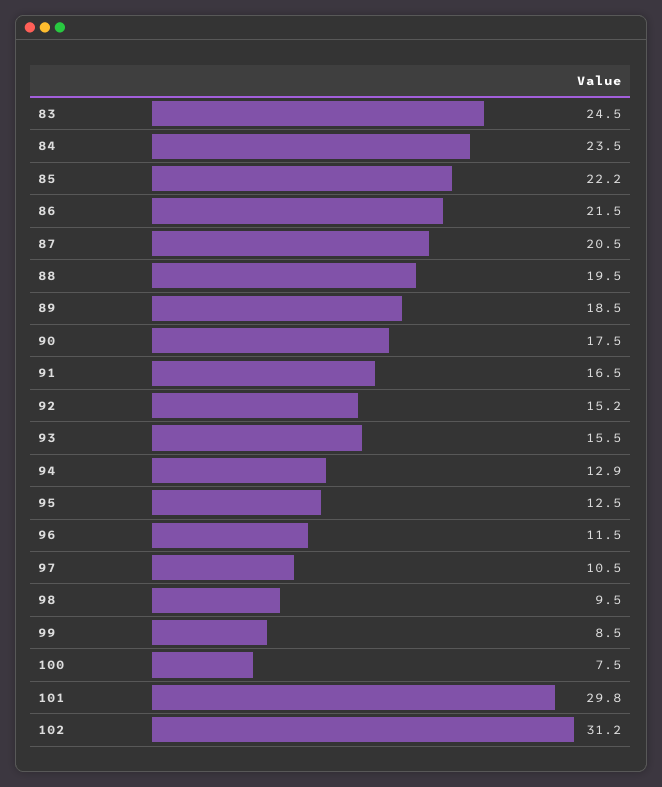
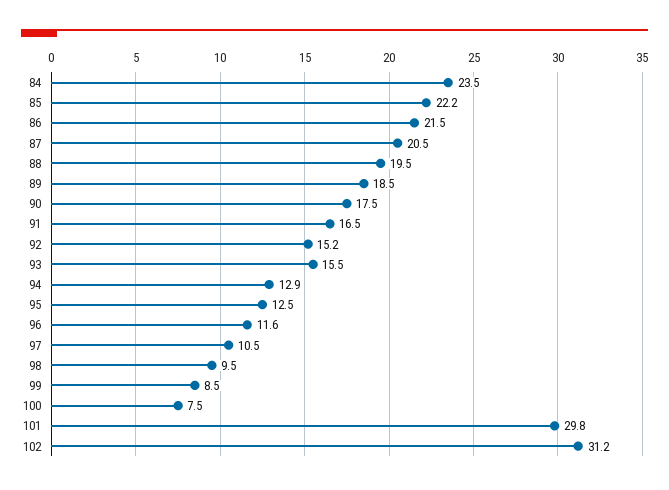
  {
-   "83": 24.5,
    "84": 23.5,
    "85": 22.2,
    "86": 21.5,
    "87": 20.5,
    "88": 19.5,
    "89": 18.5,
    "90": 17.5,
    "91": 16.5,
    "92": 15.2,
    "93": 15.5,
    "94": 12.9,
    "95": 12.5,
-   "96": 11.5,
+   "96": 11.6,
    "97": 10.5,
    "98": 9.5,
    "99": 8.5,
    "100": 7.5,
    "101": 29.8,
    "102": 31.2
  }

